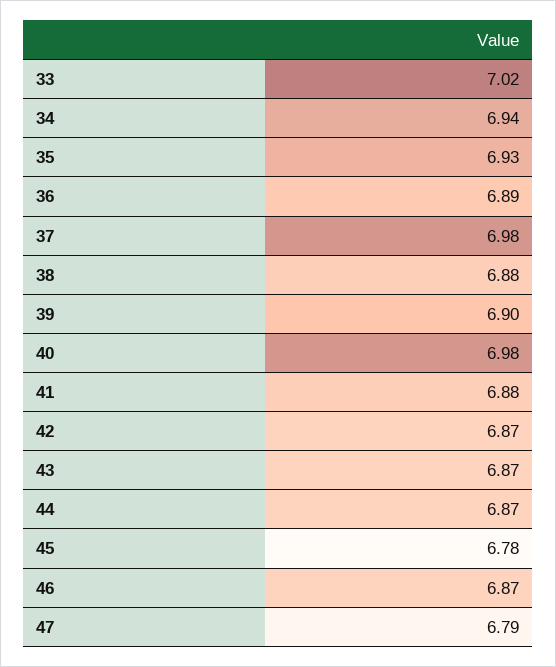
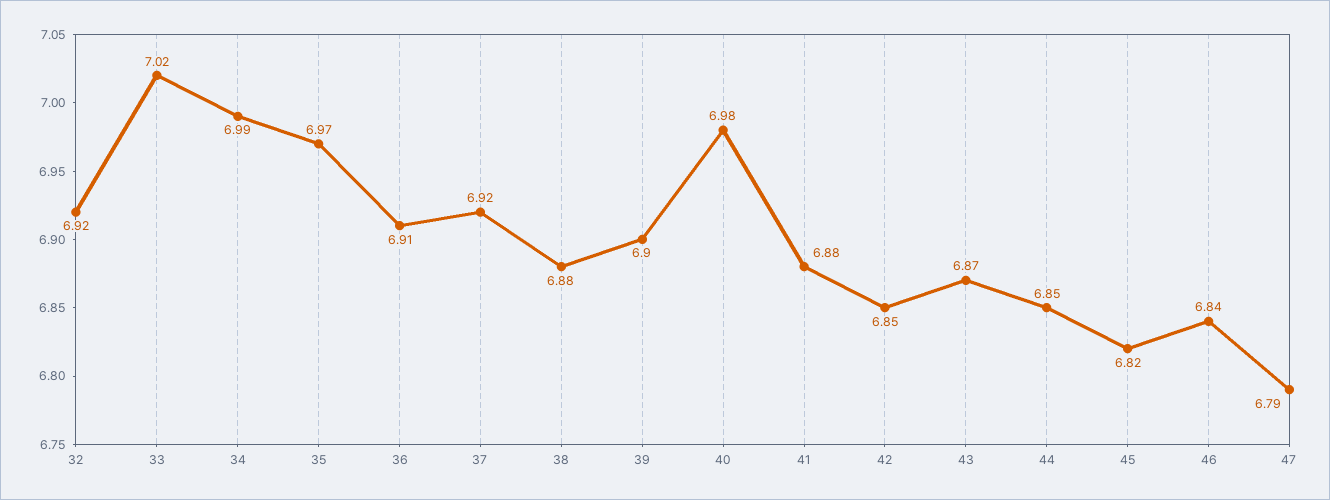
  {
    "33": 7.02,
-   "34": 6.94,
+   "34": 6.99,
-   "35": 6.93,
+   "35": 6.97,
-   "36": 6.89,
+   "36": 6.91,
-   "37": 6.98,
+   "37": 6.92,
    "38": 6.88,
    "39": 6.9,
    "40": 6.98,
    "41": 6.88,
-   "42": 6.87,
+   "42": 6.85,
    "43": 6.87,
-   "44": 6.87,
+   "44": 6.85,
-   "45": 6.78,
+   "45": 6.82,
-   "46": 6.87,
+   "46": 6.84,
-   "47": 6.79
+   "47": 6.79,
+   "32": 6.92
  }

